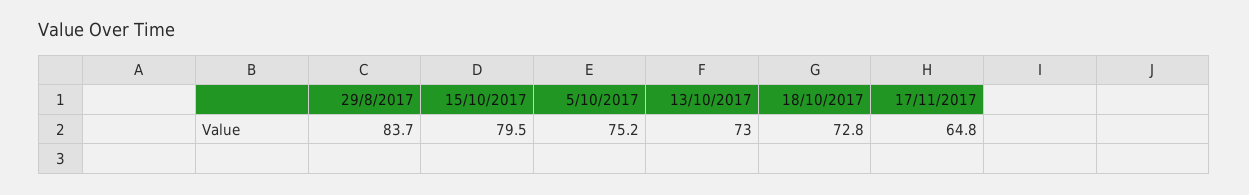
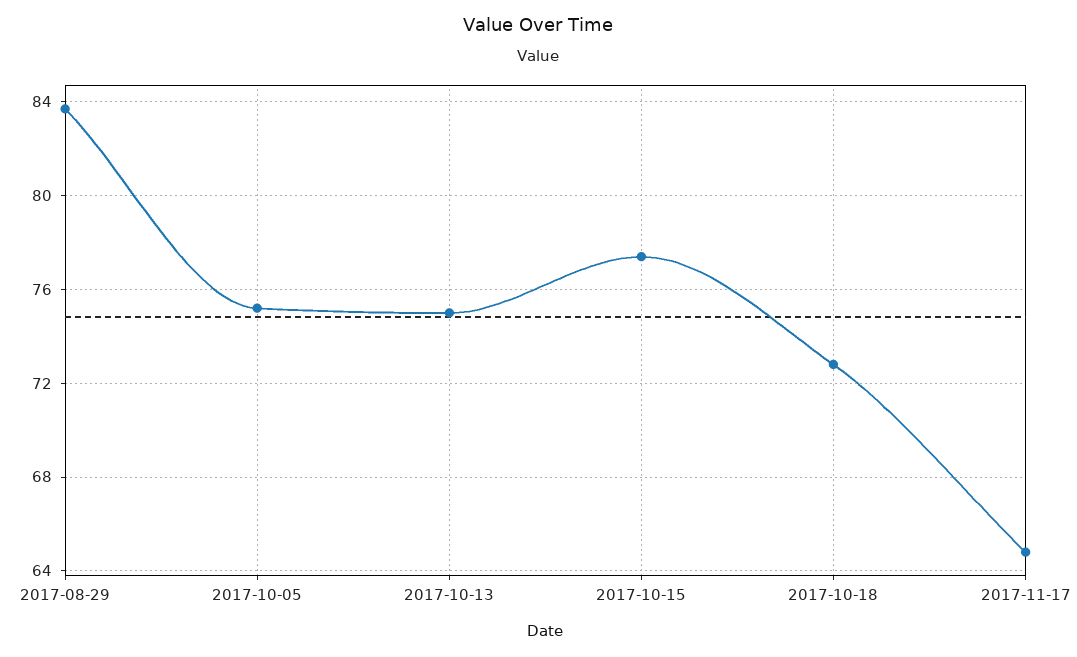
  {
    "29/8/2017": 83.7,
-   "15/10/2017": 79.5,
+   "15/10/2017": 77.5,
    "5/10/2017": 75.2,
-   "13/10/2017": 73,
+   "13/10/2017": 75,
    "18/10/2017": 72.8,
    "17/11/2017": 64.8
  }

